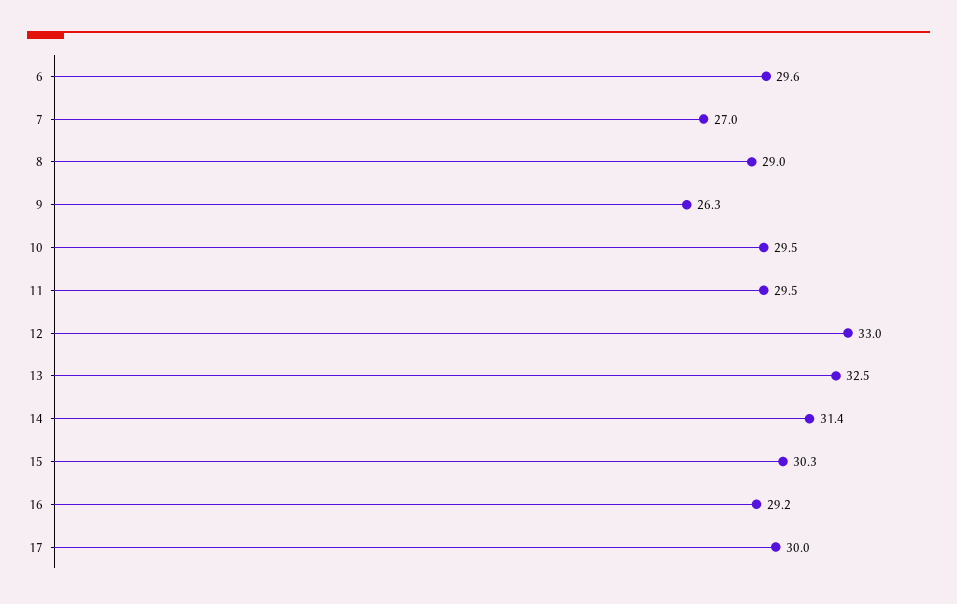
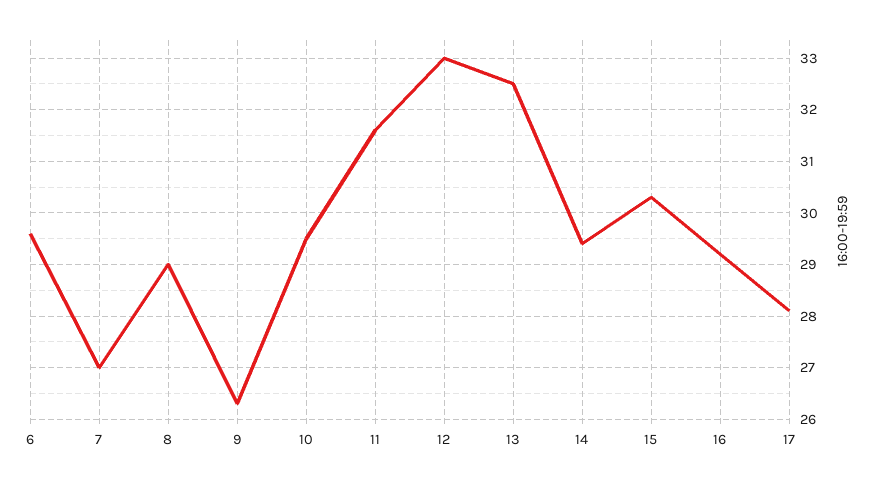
  {
    "6": 29.6,
    "7": 27,
    "8": 29,
    "9": 26.3,
    "10": 29.5,
-   "11": 29.5,
+   "11": 31.5,
    "12": 33,
    "13": 32.5,
-   "14": 31.4,
+   "14": 29.5,
    "15": 30.3,
    "16": 29.2,
-   "17": 30
+   "17": 28
  }

